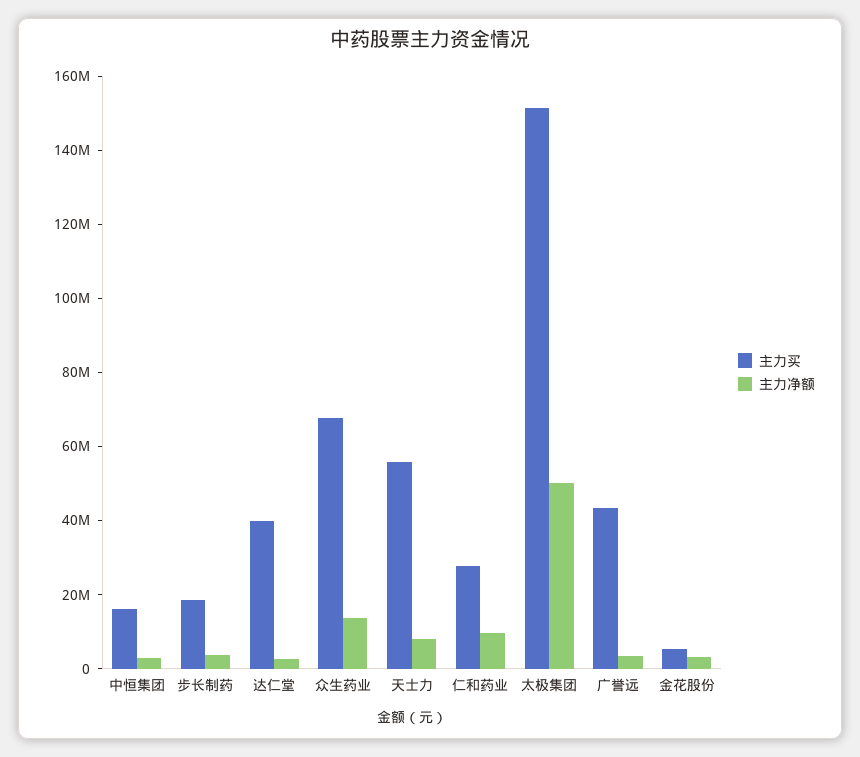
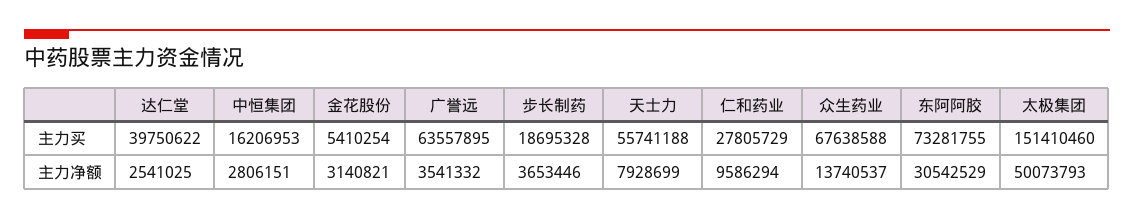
  {
    "主力买": {
      "中恒集团": 16206953,
      "步长制药": 18695328,
      "达仁堂": 39750622,
      "众生药业": 67638588,
      "天士力": 55741188,
      "仁和药业": 27805729,
      "太极集团": 151410460,
-     "广誉远": 45000000,
+     "广誉远": 63557895,
-     "金花股份": 5410254
+     "金花股份": 5410254,
+     "东阿阿胶": 73281755
    },
    "主力净额": {
      "中恒集团": 2806151,
      "步长制药": 3653446,
      "达仁堂": 2541025,
      "众生药业": 13740537,
      "天士力": 7928699,
      "仁和药业": 9586294,
      "太极集团": 50073793,
      "广誉远": 3541332,
-     "金花股份": 3140821
+     "金花股份": 3140821,
+     "东阿阿胶": 30542529
    }
  }

